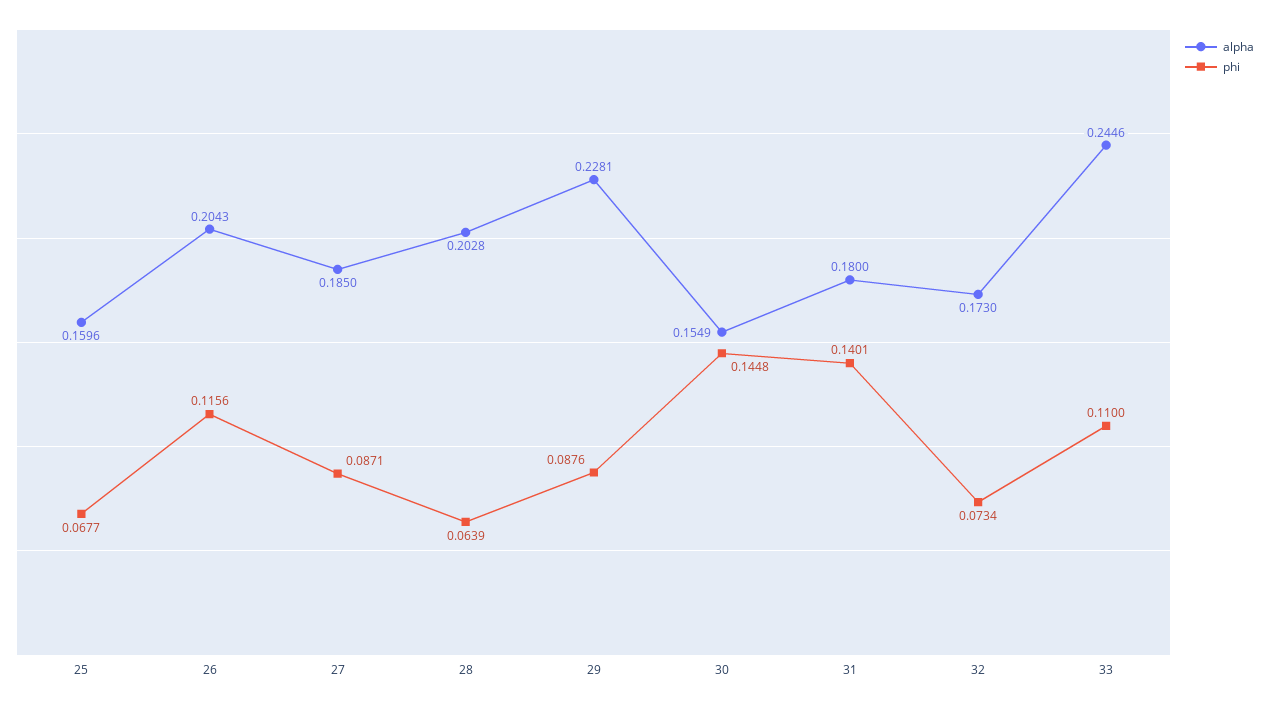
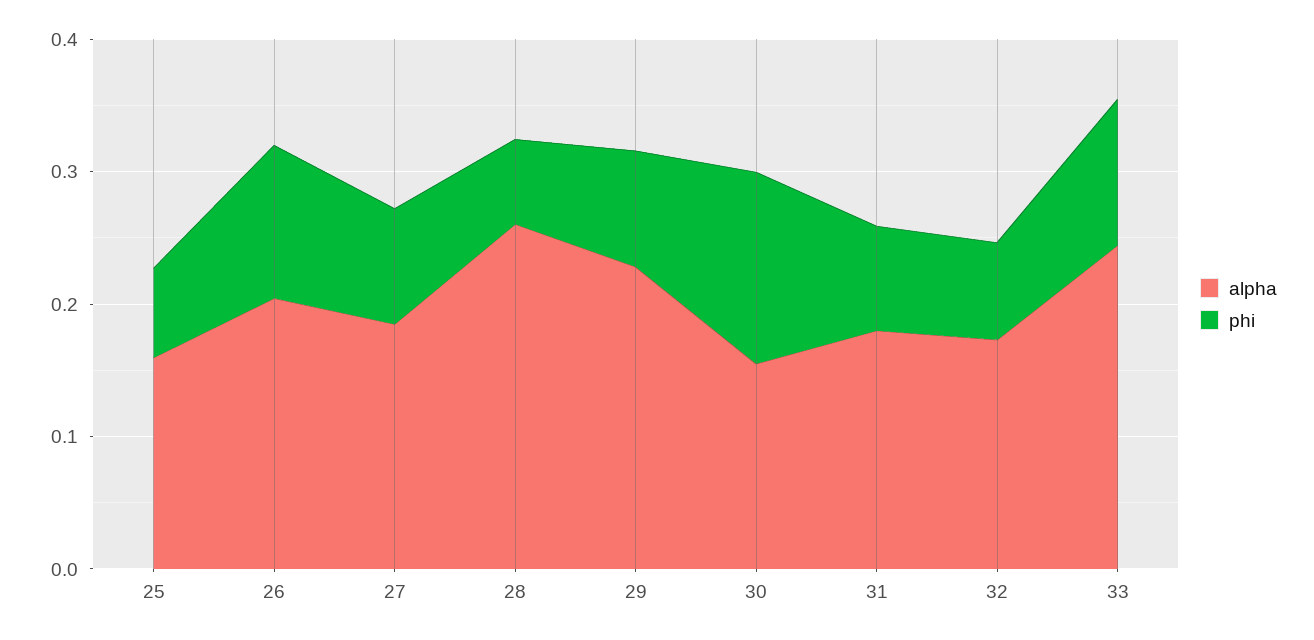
  {
    "alpha": {
      "25": 0.1596,
      "26": 0.2043,
      "27": 0.185,
-     "28": 0.2028,
+     "28": 0.26,
      "29": 0.2281,
      "30": 0.1549,
      "31": 0.18,
      "32": 0.173,
      "33": 0.2446
    },
    "phi": {
      "25": 0.0677,
      "26": 0.1156,
      "27": 0.0871,
      "28": 0.0639,
      "29": 0.0876,
      "30": 0.1448,
-     "31": 0.1401,
+     "31": 0.08,
      "32": 0.0734,
      "33": 0.11
    }
  }

